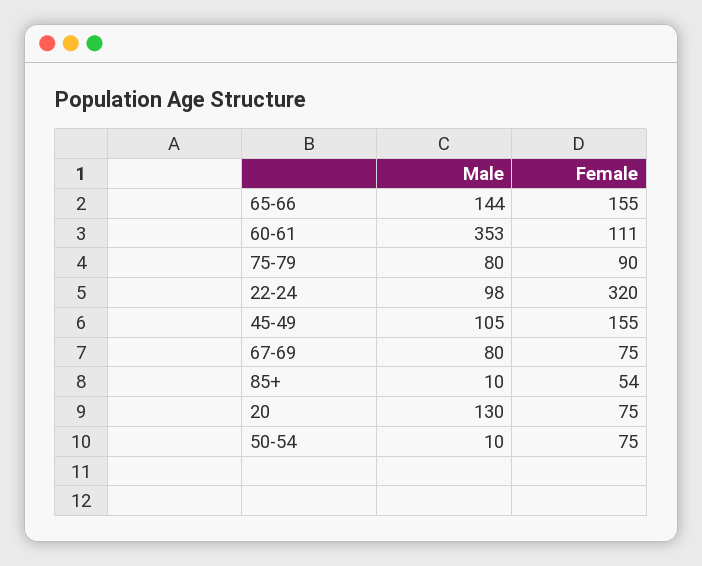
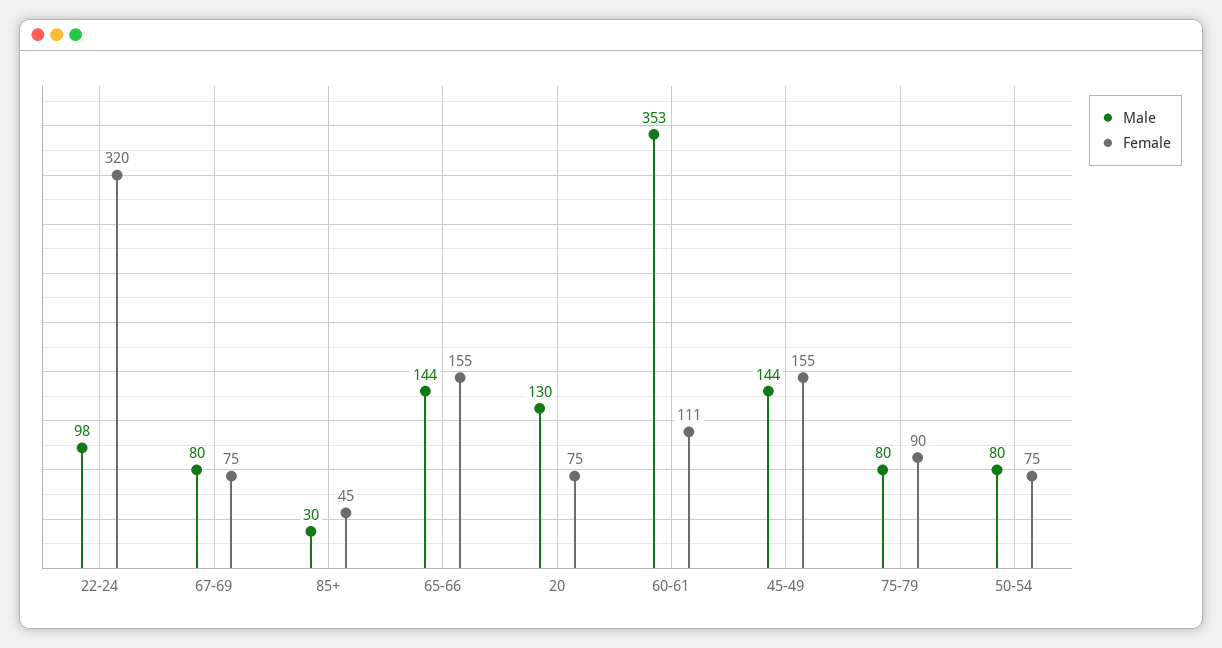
  {
    "Male": {
      "65-66": 144,
      "60-61": 353,
      "75-79": 80,
      "22-24": 98,
-     "45-49": 105,
+     "45-49": 144,
      "67-69": 80,
-     "85+": 10,
+     "85+": 30,
      "20": 130,
-     "50-54": 10
+     "50-54": 80
    },
    "Female": {
      "65-66": 155,
      "60-61": 111,
      "75-79": 90,
      "22-24": 320,
      "45-49": 155,
      "67-69": 75,
-     "85+": 54,
+     "85+": 45,
      "20": 75,
      "50-54": 75
    }
  }

